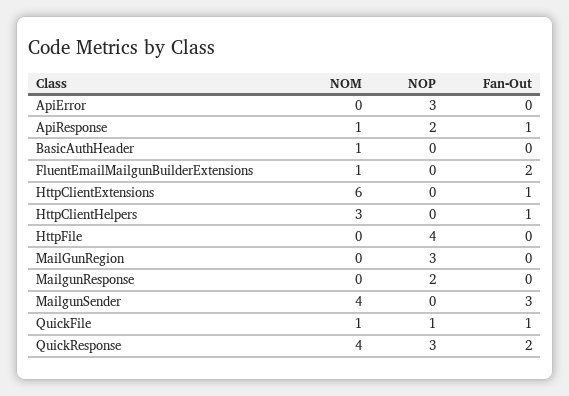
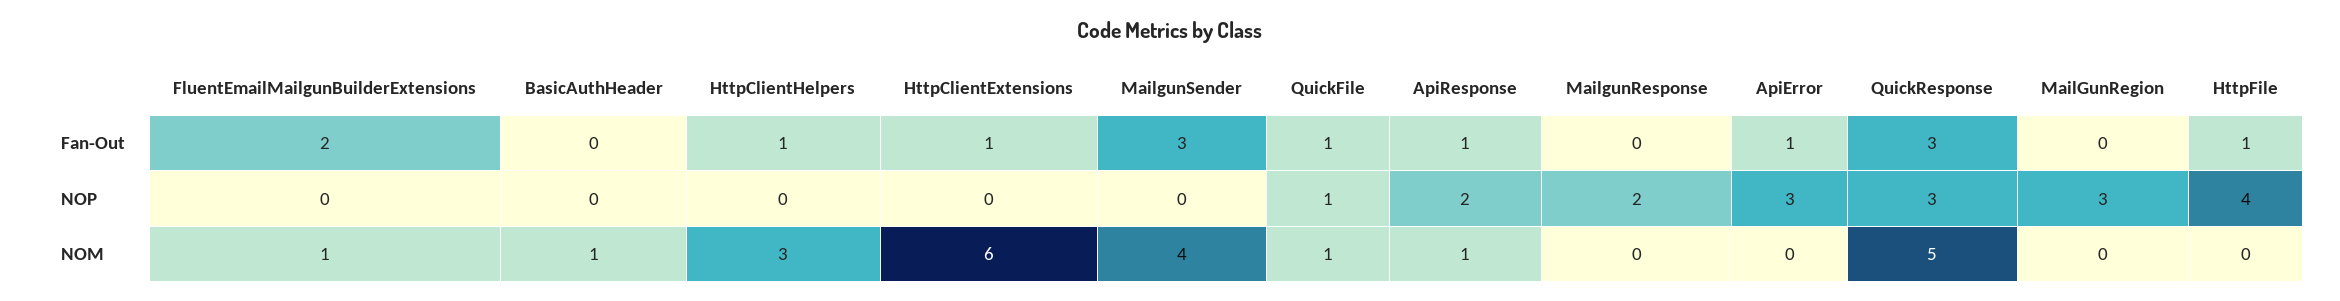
  {
    "NOM": {
      "ApiError": 0,
      "ApiResponse": 1,
      "BasicAuthHeader": 1,
      "FluentEmailMailgunBuilderExtensions": 1,
      "HttpClientExtensions": 6,
      "HttpClientHelpers": 3,
      "HttpFile": 0,
      "MailGunRegion": 0,
      "MailgunResponse": 0,
      "MailgunSender": 4,
      "QuickFile": 1,
-     "QuickResponse": 4
+     "QuickResponse": 5
    },
    "NOP": {
      "ApiError": 3,
      "ApiResponse": 2,
      "BasicAuthHeader": 0,
      "FluentEmailMailgunBuilderExtensions": 0,
      "HttpClientExtensions": 0,
      "HttpClientHelpers": 0,
      "HttpFile": 4,
      "MailGunRegion": 3,
      "MailgunResponse": 2,
      "MailgunSender": 0,
      "QuickFile": 1,
      "QuickResponse": 3
    },
    "Fan-Out": {
-     "ApiError": 0,
+     "ApiError": 1,
      "ApiResponse": 1,
      "BasicAuthHeader": 0,
      "FluentEmailMailgunBuilderExtensions": 2,
      "HttpClientExtensions": 1,
      "HttpClientHelpers": 1,
-     "HttpFile": 0,
+     "HttpFile": 1,
      "MailGunRegion": 0,
      "MailgunResponse": 0,
      "MailgunSender": 3,
      "QuickFile": 1,
-     "QuickResponse": 2
+     "QuickResponse": 3
    }
  }

